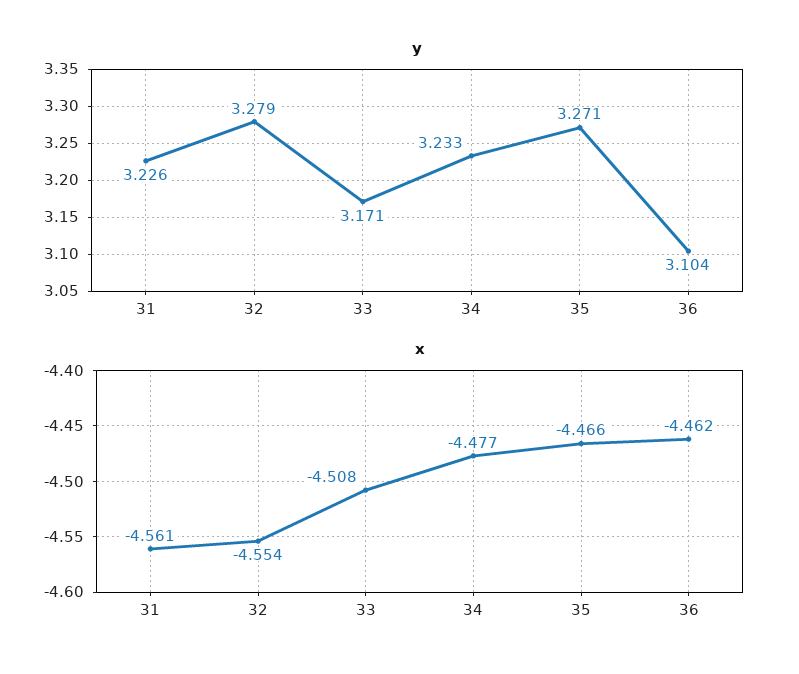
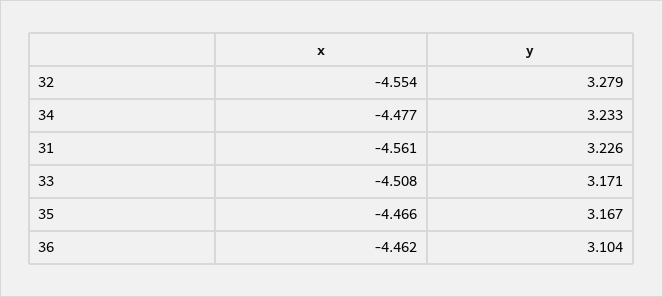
  {
    "y": {
      "31": 3.226,
      "32": 3.279,
      "33": 3.171,
      "34": 3.233,
-     "35": 3.271,
+     "35": 3.167,
      "36": 3.104
    },
    "x": {
      "31": -4.561,
      "32": -4.554,
      "33": -4.508,
      "34": -4.477,
      "35": -4.466,
      "36": -4.462
    }
  }

